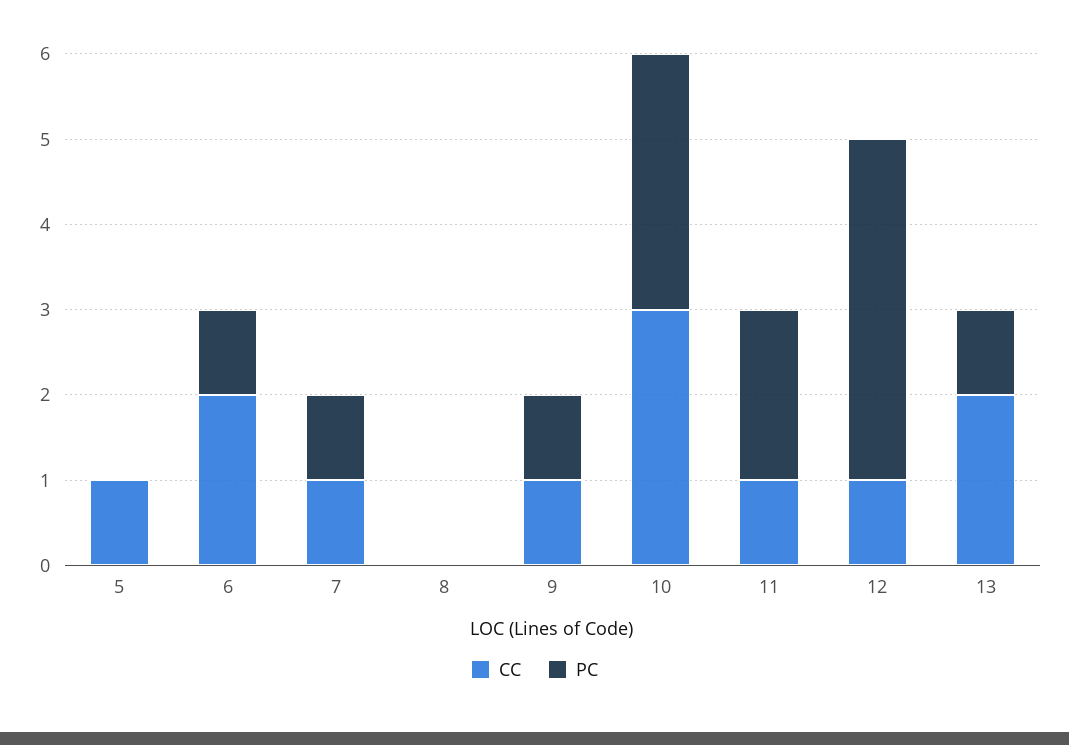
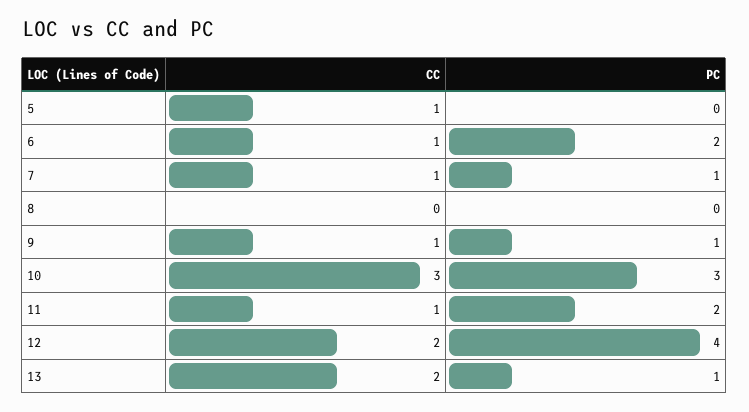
  {
    "CC": {
      "5": 1,
-     "6": 2,
+     "6": 1,
      "7": 1,
      "8": 0,
      "9": 1,
      "10": 3,
      "11": 1,
-     "12": 1,
+     "12": 2,
      "13": 2
    },
    "PC": {
      "5": 0,
-     "6": 1,
+     "6": 2,
      "7": 1,
      "8": 0,
      "9": 1,
      "10": 3,
      "11": 2,
      "12": 4,
      "13": 1
    }
  }

